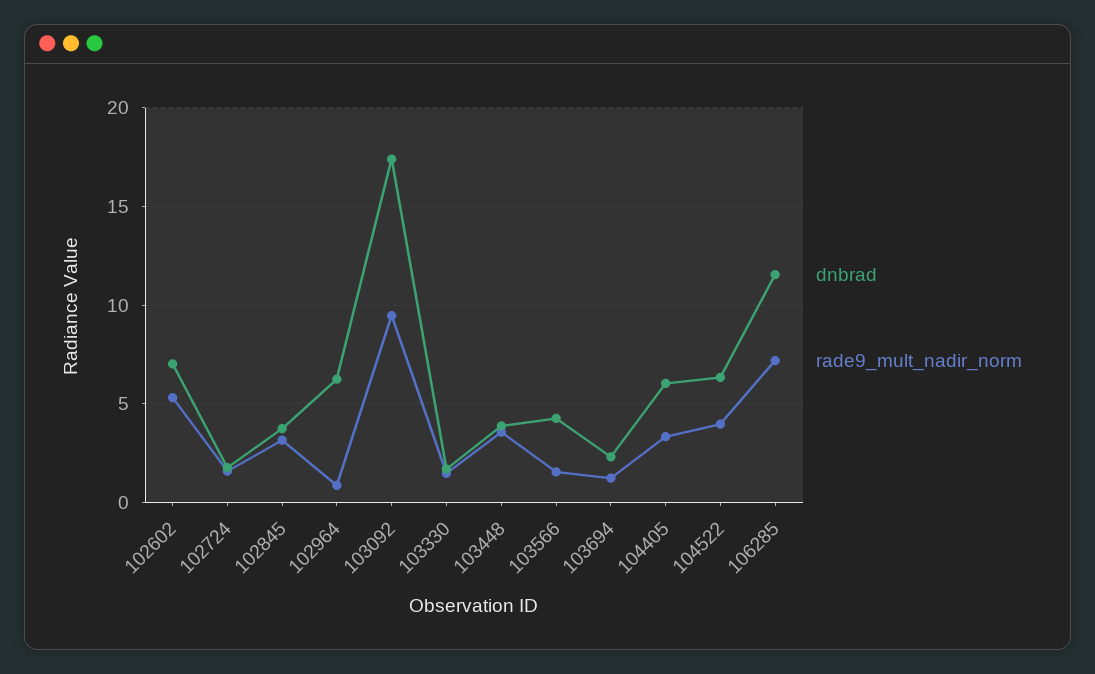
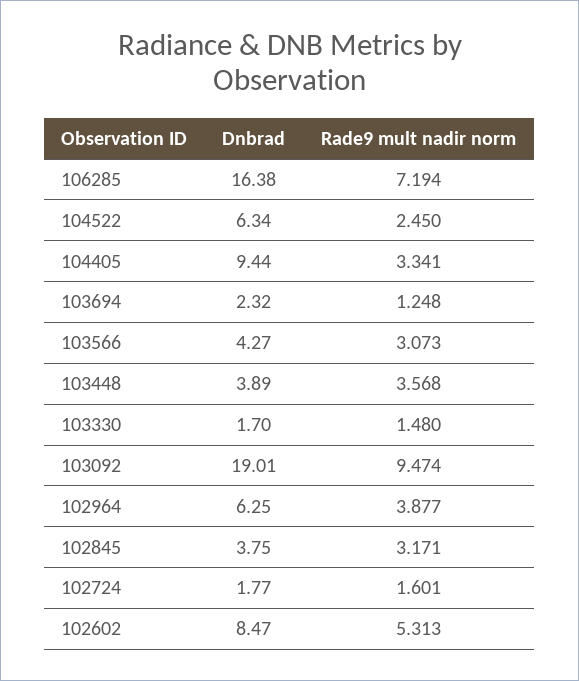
  {
    "dnbrad": {
-     "102602": 7,
+     "102602": 8.47,
      "102724": 1.77,
      "102845": 3.75,
      "102964": 6.25,
-     "103092": 17.5,
+     "103092": 19.01,
      "103330": 1.7,
      "103448": 3.89,
      "103566": 4.27,
      "103694": 2.32,
-     "104405": 6,
+     "104405": 9.44,
      "104522": 6.34,
-     "106285": 11.5
+     "106285": 16.38
    },
    "rade9_mult_nadir_norm": {
      "102602": 5.313,
      "102724": 1.601,
      "102845": 3.171,
-     "102964": 1,
+     "102964": 3.877,
      "103092": 9.474,
      "103330": 1.48,
      "103448": 3.568,
-     "103566": 1.5,
+     "103566": 3.073,
      "103694": 1.248,
      "104405": 3.341,
-     "104522": 4,
+     "104522": 2.45,
      "106285": 7.194
    }
  }

